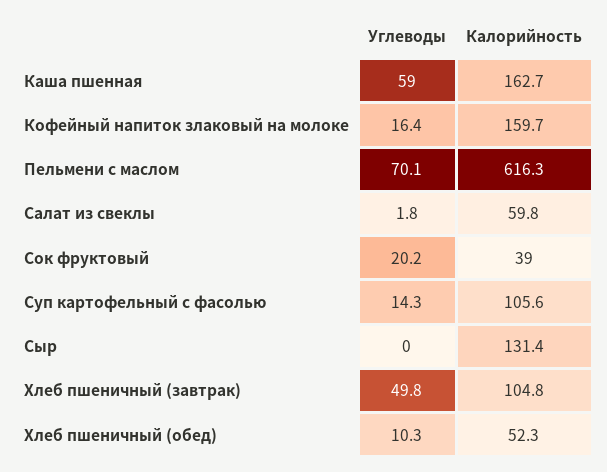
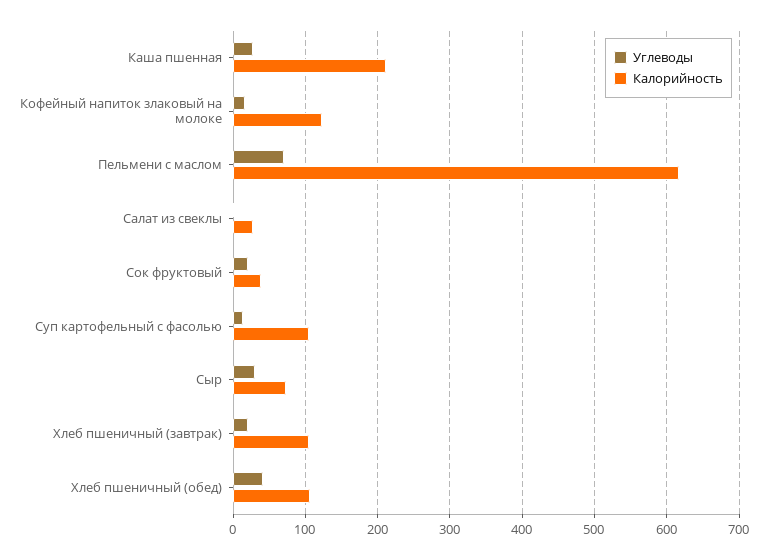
  {
    "Углеводы": {
-     "Каша пшенная": 59,
+     "Каша пшенная": 30,
      "Кофейный напиток злаковый на молоке": 16.4,
      "Пельмени с маслом": 70.1,
      "Салат из свеклы": 1.8,
      "Сок фруктовый": 20.2,
      "Суп картофельный с фасолью": 14.3,
-     "Сыр": 0,
+     "Сыр": 30,
-     "Хлеб пшеничный (завтрак)": 49.8,
+     "Хлеб пшеничный (завтрак)": 20,
-     "Хлеб пшеничный (обед)": 10.3
+     "Хлеб пшеничный (обед)": 40
    },
    "Калорийность": {
-     "Каша пшенная": 162.7,
+     "Каша пшенная": 210,
-     "Кофейный напиток злаковый на молоке": 159.7,
+     "Кофейный напиток злаковый на молоке": 120,
      "Пельмени с маслом": 616.3,
-     "Салат из свеклы": 59.8,
+     "Салат из свеклы": 30,
      "Сок фруктовый": 39,
      "Суп картофельный с фасолью": 105.6,
-     "Сыр": 131.4,
+     "Сыр": 70,
      "Хлеб пшеничный (завтрак)": 104.8,
-     "Хлеб пшеничный (обед)": 52.3
+     "Хлеб пшеничный (обед)": 110
    }
  }

